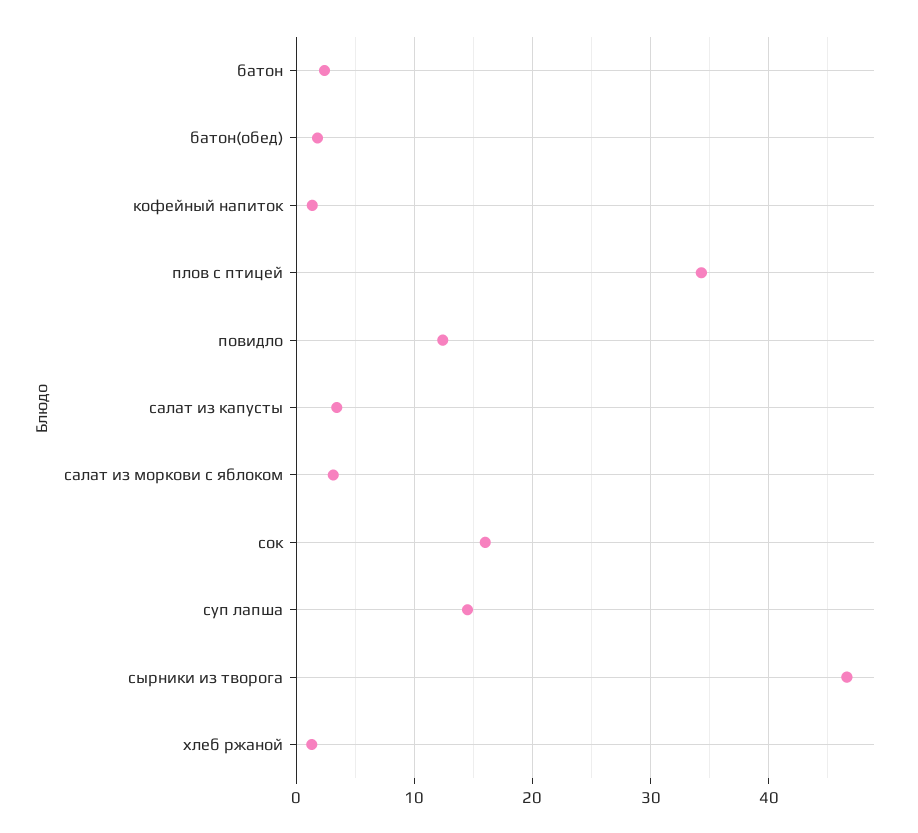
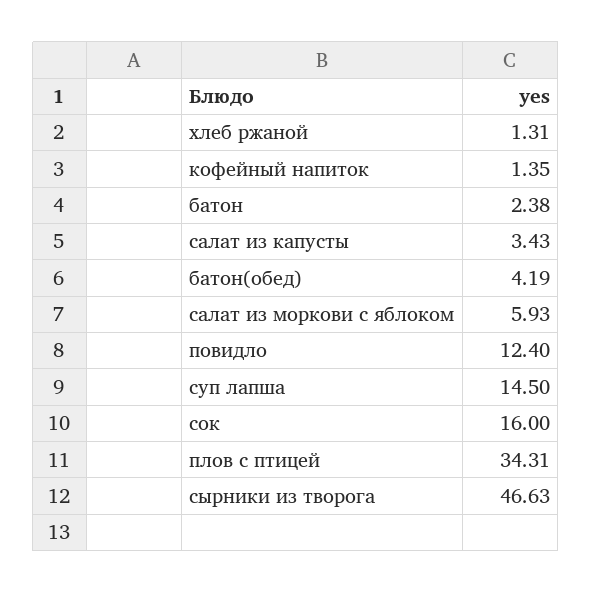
  {
    "батон": 2.38,
-   "батон(обед)": 2,
+   "батон(обед)": 4.19,
    "кофейный напиток": 1.35,
    "плов с птицей": 34.31,
    "повидло": 12.4,
    "салат из капусты": 3.43,
-   "салат из моркови с яблоком": 3,
+   "салат из моркови с яблоком": 5.93,
    "сок": 16,
    "суп лапша": 14.5,
    "сырники из творога": 46.63,
    "хлеб ржаной": 1.31
  }

